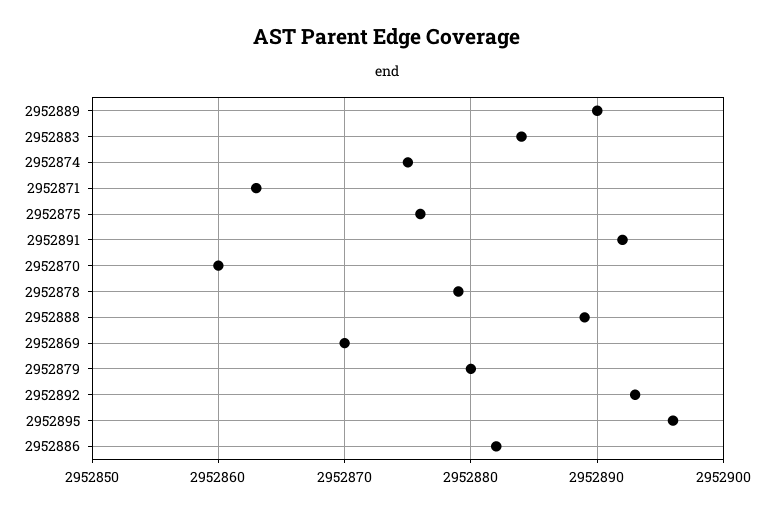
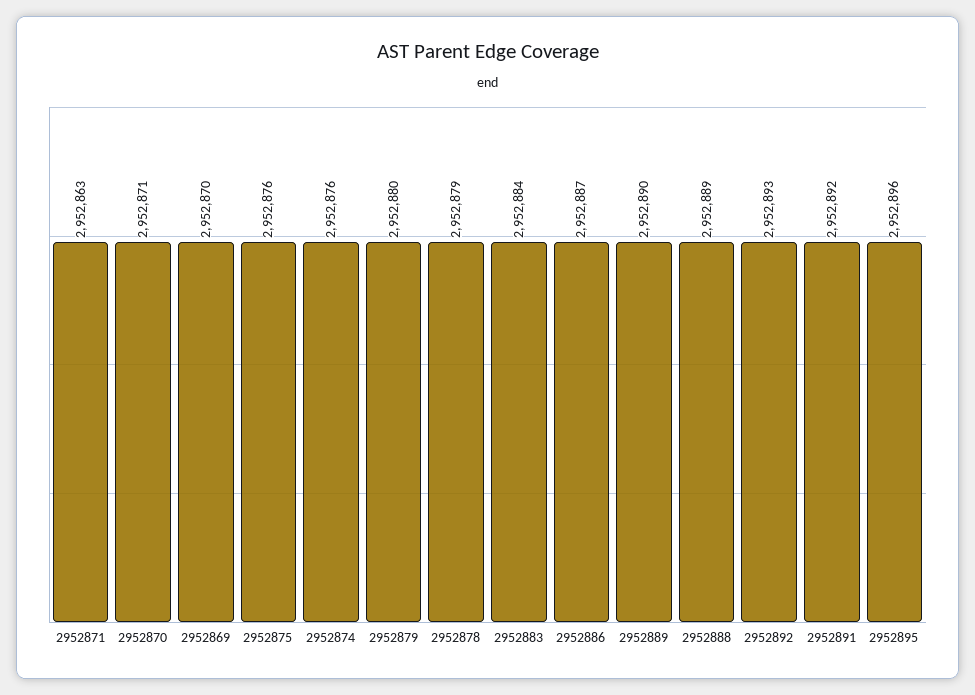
  {
    "2952889": 2952890,
    "2952883": 2952884,
-   "2952874": 2952875,
+   "2952874": 2952876,
    "2952871": 2952863,
    "2952875": 2952876,
    "2952891": 2952892,
-   "2952870": 2952860,
+   "2952870": 2952871,
    "2952878": 2952879,
    "2952888": 2952889,
    "2952869": 2952870,
    "2952879": 2952880,
    "2952892": 2952893,
    "2952895": 2952896,
-   "2952886": 2952882
+   "2952886": 2952887
  }

